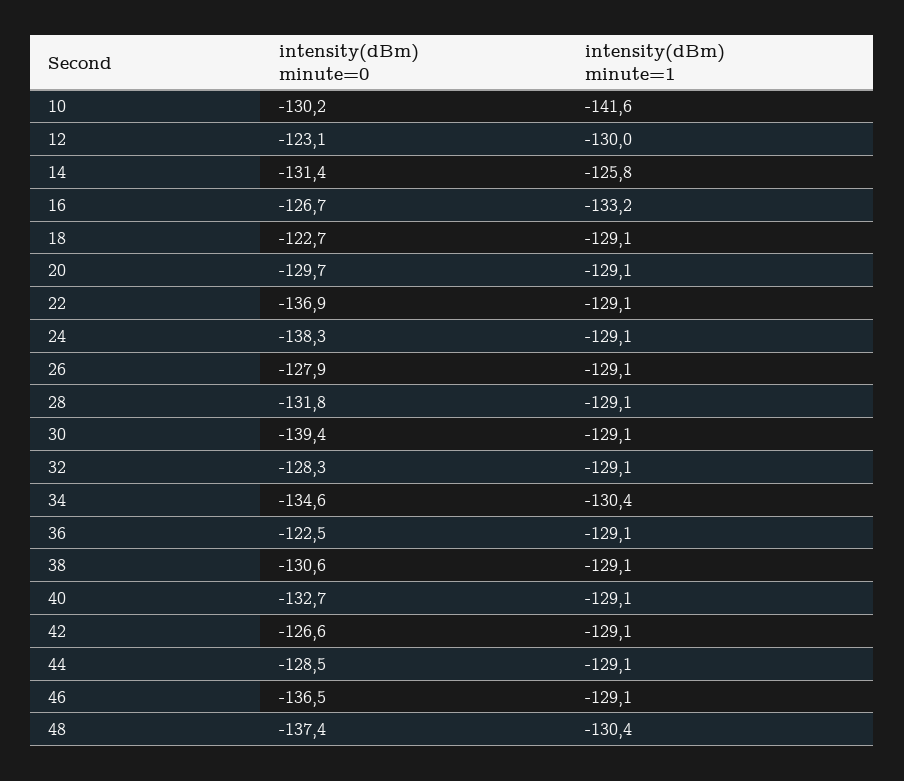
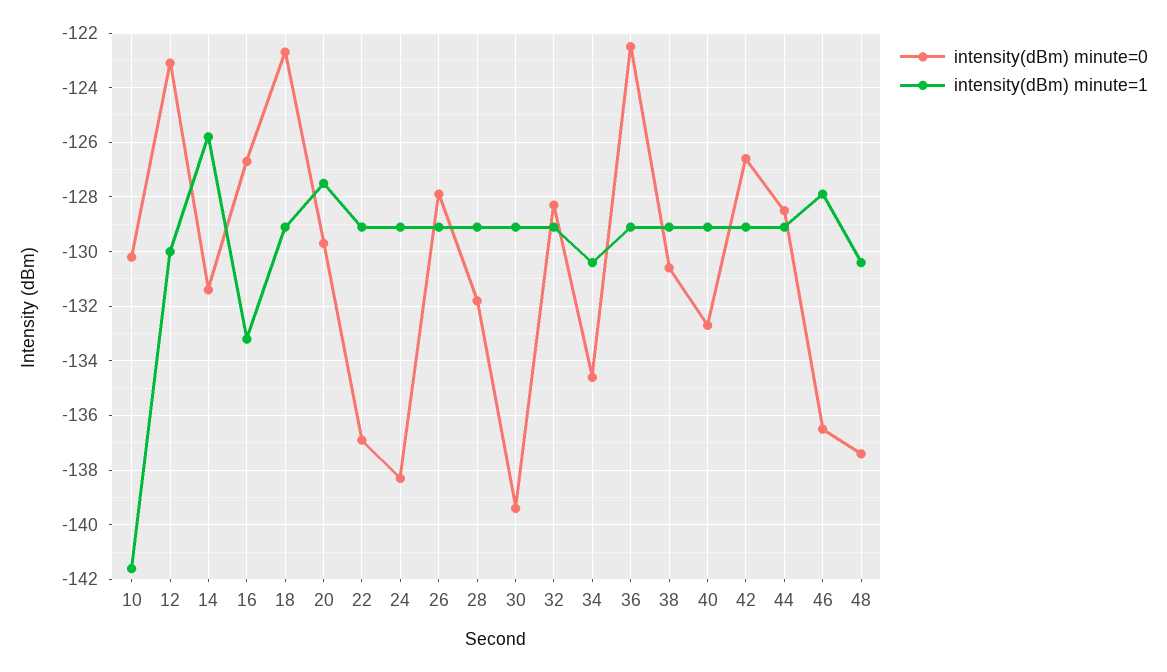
  {
    "intensity(dBm) minute=0": {
      "10": -130.2,
      "12": -123.1,
      "14": -131.4,
      "16": -126.7,
      "18": -122.7,
      "20": -129.7,
      "22": -136.9,
      "24": -138.3,
      "26": -127.9,
      "28": -131.8,
      "30": -139.4,
      "32": -128.3,
      "34": -134.6,
      "36": -122.5,
      "38": -130.6,
      "40": -132.7,
      "42": -126.6,
      "44": -128.5,
      "46": -136.5,
      "48": -137.4
    },
    "intensity(dBm) minute=1": {
      "10": -141.6,
      "12": -130,
      "14": -125.8,
      "16": -133.2,
      "18": -129.1,
-     "20": -129.1,
+     "20": -127.5,
      "22": -129.1,
      "24": -129.1,
      "26": -129.1,
      "28": -129.1,
      "30": -129.1,
      "32": -129.1,
      "34": -130.4,
      "36": -129.1,
      "38": -129.1,
      "40": -129.1,
      "42": -129.1,
      "44": -129.1,
-     "46": -129.1,
+     "46": -128,
      "48": -130.4
    }
  }

